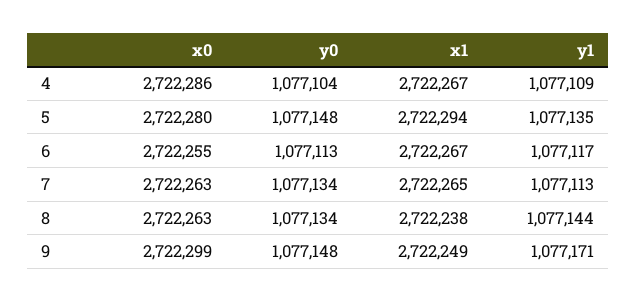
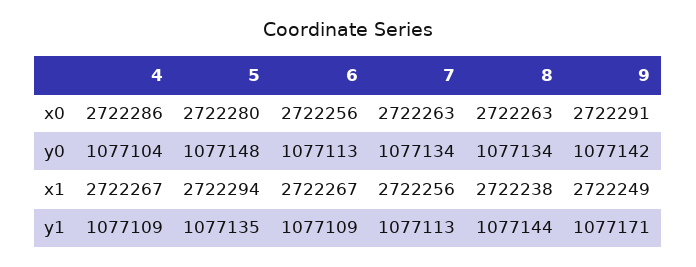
  {
    "x0": {
      "4": 2722286,
      "5": 2722280,
-     "6": 2722255,
+     "6": 2722256,
      "7": 2722263,
      "8": 2722263,
-     "9": 2722299
+     "9": 2722291
    },
    "y0": {
      "4": 1077104,
      "5": 1077148,
      "6": 1077113,
      "7": 1077134,
      "8": 1077134,
-     "9": 1077148
+     "9": 1077142
    },
    "x1": {
      "4": 2722267,
      "5": 2722294,
      "6": 2722267,
-     "7": 2722265,
+     "7": 2722256,
      "8": 2722238,
      "9": 2722249
    },
    "y1": {
      "4": 1077109,
      "5": 1077135,
-     "6": 1077117,
+     "6": 1077109,
      "7": 1077113,
      "8": 1077144,
      "9": 1077171
    }
  }

